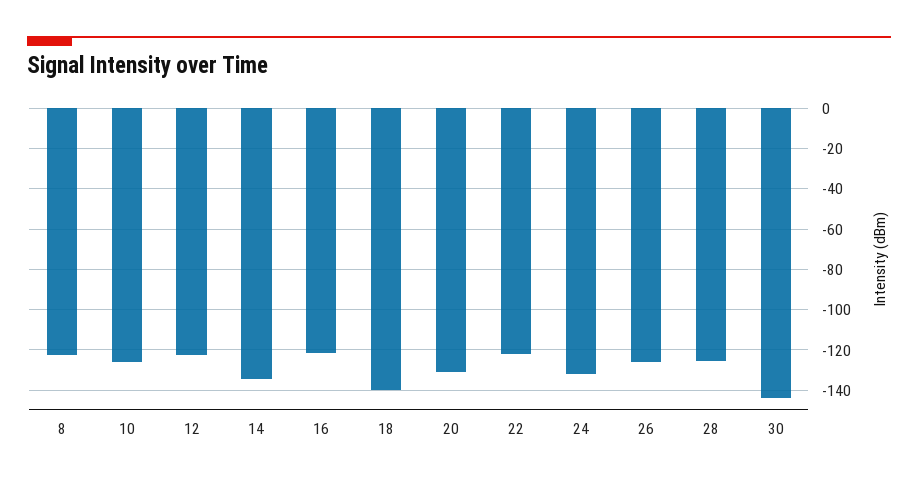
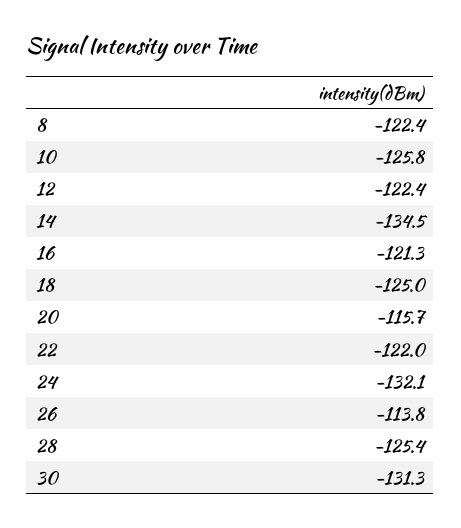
  {
    "8": -122.4,
    "10": -125.8,
    "12": -122.4,
    "14": -134.5,
    "16": -121.3,
-   "18": -140,
+   "18": -125,
-   "20": -130,
+   "20": -115.7,
    "22": -122,
    "24": -132.1,
-   "26": -125,
+   "26": -113.8,
    "28": -125.4,
-   "30": -145
+   "30": -131.3
  }

